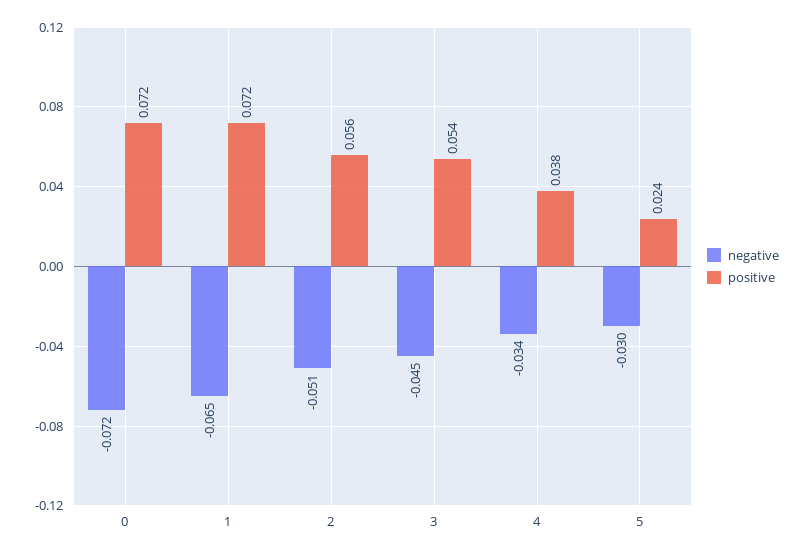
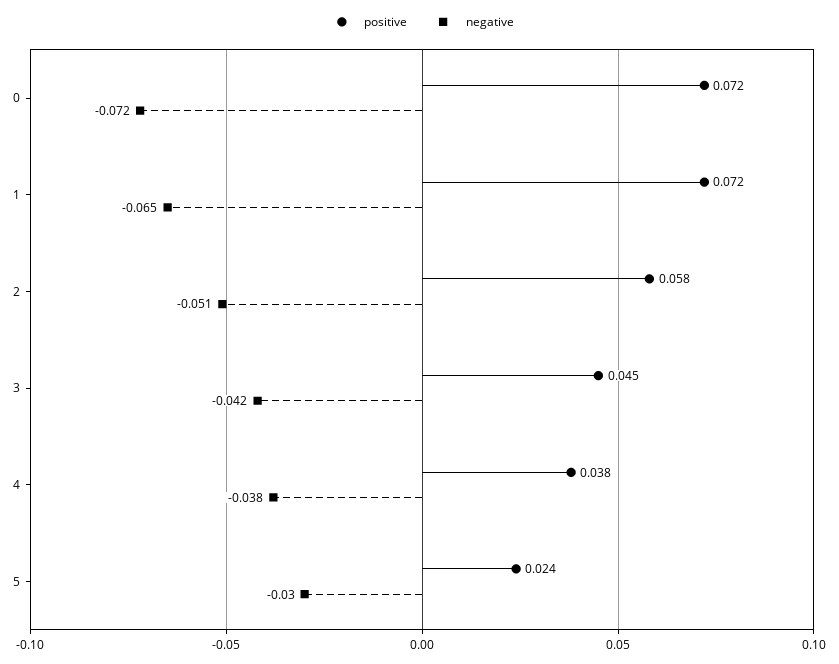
  {
    "negative": {
      "0": -0.072,
      "1": -0.065,
      "2": -0.051,
-     "3": -0.045,
+     "3": -0.042,
-     "4": -0.034,
+     "4": -0.038,
      "5": -0.03
    },
    "positive": {
      "0": 0.072,
      "1": 0.072,
-     "2": 0.056,
+     "2": 0.058,
-     "3": 0.054,
+     "3": 0.045,
      "4": 0.038,
      "5": 0.024
    }
  }

